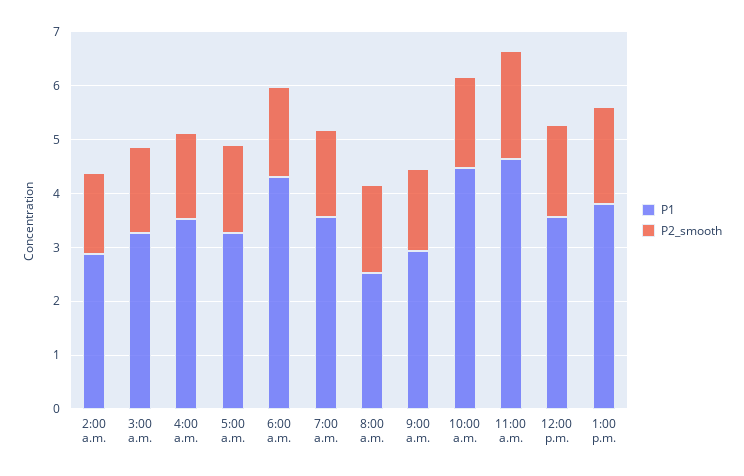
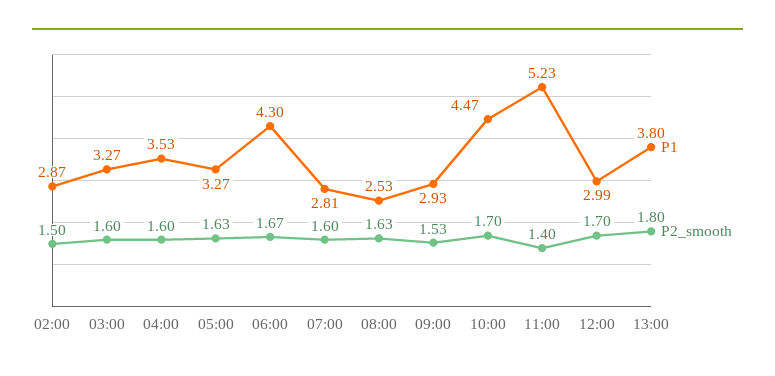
  {
    "P1": {
      "2:00 a.m.": 2.87,
      "3:00 a.m.": 3.27,
      "4:00 a.m.": 3.53,
      "5:00 a.m.": 3.27,
      "6:00 a.m.": 4.3,
-     "7:00 a.m.": 3.6,
+     "7:00 a.m.": 2.81,
      "8:00 a.m.": 2.53,
      "9:00 a.m.": 2.93,
      "10:00 a.m.": 4.47,
-     "11:00 a.m.": 4.6,
+     "11:00 a.m.": 5.23,
-     "12:00 p.m.": 3.6,
+     "12:00 p.m.": 2.99,
      "1:00 p.m.": 3.8
    },
    "P2_smooth": {
      "2:00 a.m.": 1.5,
      "3:00 a.m.": 1.6,
      "4:00 a.m.": 1.6,
      "5:00 a.m.": 1.63,
      "6:00 a.m.": 1.67,
      "7:00 a.m.": 1.6,
      "8:00 a.m.": 1.63,
      "9:00 a.m.": 1.53,
      "10:00 a.m.": 1.7,
-     "11:00 a.m.": 2,
+     "11:00 a.m.": 1.4,
      "12:00 p.m.": 1.7,
      "1:00 p.m.": 1.8
    }
  }

